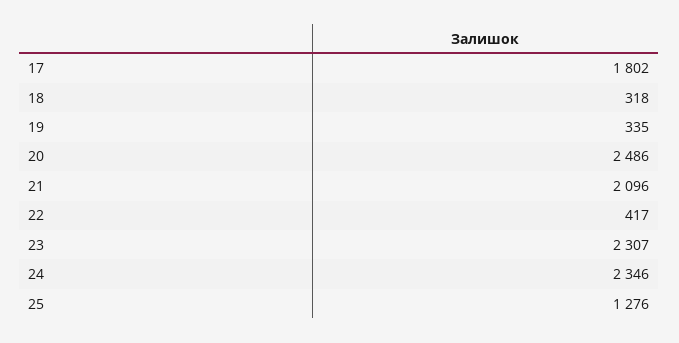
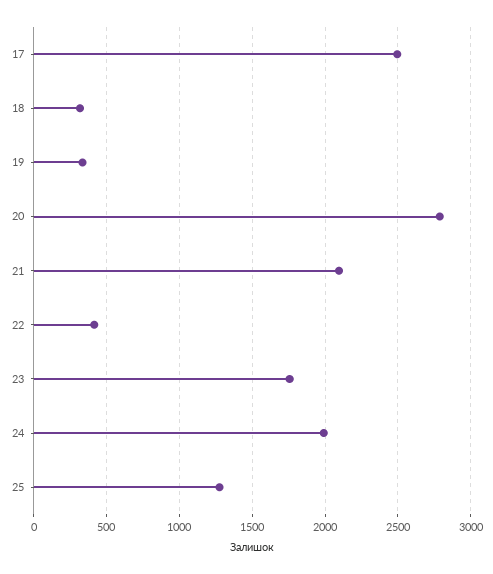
  {
-   "17": 1802,
+   "17": 2500,
    "18": 318,
    "19": 335,
-   "20": 2486,
+   "20": 2800,
    "21": 2096,
    "22": 417,
-   "23": 2307,
+   "23": 1750,
-   "24": 2346,
+   "24": 2000,
    "25": 1276
  }

